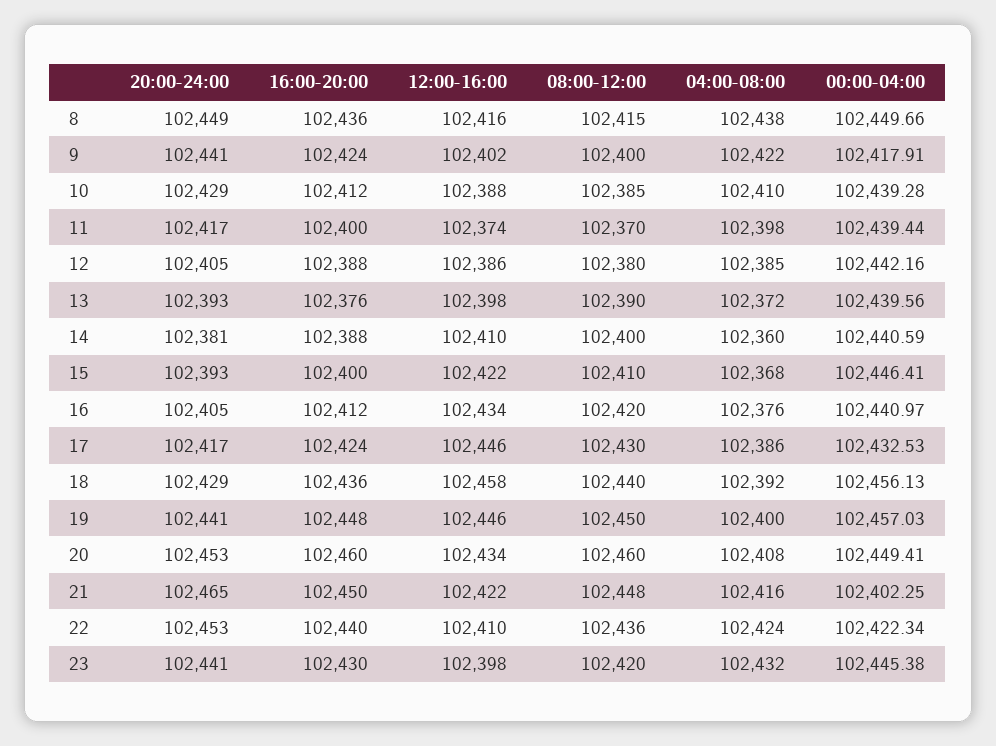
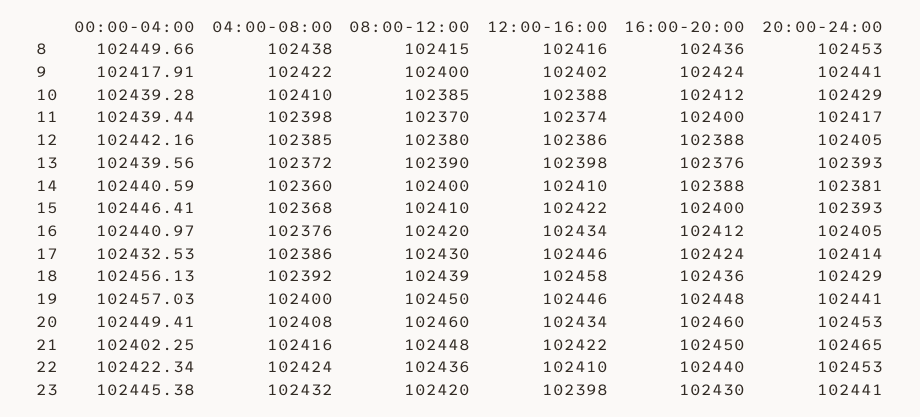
  {
    "20:00-24:00": {
-     "8": 102449,
+     "8": 102453,
      "9": 102441,
      "10": 102429,
      "11": 102417,
      "12": 102405,
      "13": 102393,
      "14": 102381,
      "15": 102393,
      "16": 102405,
-     "17": 102417,
+     "17": 102414,
      "18": 102429,
      "19": 102441,
      "20": 102453,
      "21": 102465,
      "22": 102453,
      "23": 102441
    },
    "16:00-20:00": {
      "8": 102436,
      "9": 102424,
      "10": 102412,
      "11": 102400,
      "12": 102388,
      "13": 102376,
      "14": 102388,
      "15": 102400,
      "16": 102412,
      "17": 102424,
      "18": 102436,
      "19": 102448,
      "20": 102460,
      "21": 102450,
      "22": 102440,
      "23": 102430
    },
    "12:00-16:00": {
      "8": 102416,
      "9": 102402,
      "10": 102388,
      "11": 102374,
      "12": 102386,
      "13": 102398,
      "14": 102410,
      "15": 102422,
      "16": 102434,
      "17": 102446,
      "18": 102458,
      "19": 102446,
      "20": 102434,
      "21": 102422,
      "22": 102410,
      "23": 102398
    },
    "08:00-12:00": {
      "8": 102415,
      "9": 102400,
      "10": 102385,
      "11": 102370,
      "12": 102380,
      "13": 102390,
      "14": 102400,
      "15": 102410,
      "16": 102420,
      "17": 102430,
-     "18": 102440,
+     "18": 102439,
      "19": 102450,
      "20": 102460,
      "21": 102448,
      "22": 102436,
      "23": 102420
    },
    "04:00-08:00": {
      "8": 102438,
      "9": 102422,
      "10": 102410,
      "11": 102398,
      "12": 102385,
      "13": 102372,
      "14": 102360,
      "15": 102368,
      "16": 102376,
      "17": 102386,
      "18": 102392,
      "19": 102400,
      "20": 102408,
      "21": 102416,
      "22": 102424,
      "23": 102432
    },
    "00:00-04:00": {
      "8": 102449.66,
      "9": 102417.91,
      "10": 102439.28,
      "11": 102439.44,
      "12": 102442.16,
      "13": 102439.56,
      "14": 102440.59,
      "15": 102446.41,
      "16": 102440.97,
      "17": 102432.53,
      "18": 102456.13,
      "19": 102457.03,
      "20": 102449.41,
      "21": 102402.25,
      "22": 102422.34,
      "23": 102445.38
    }
  }

